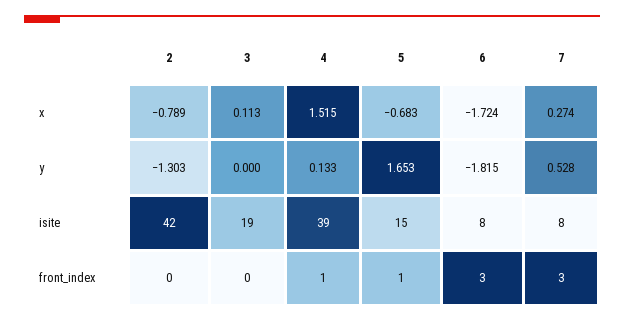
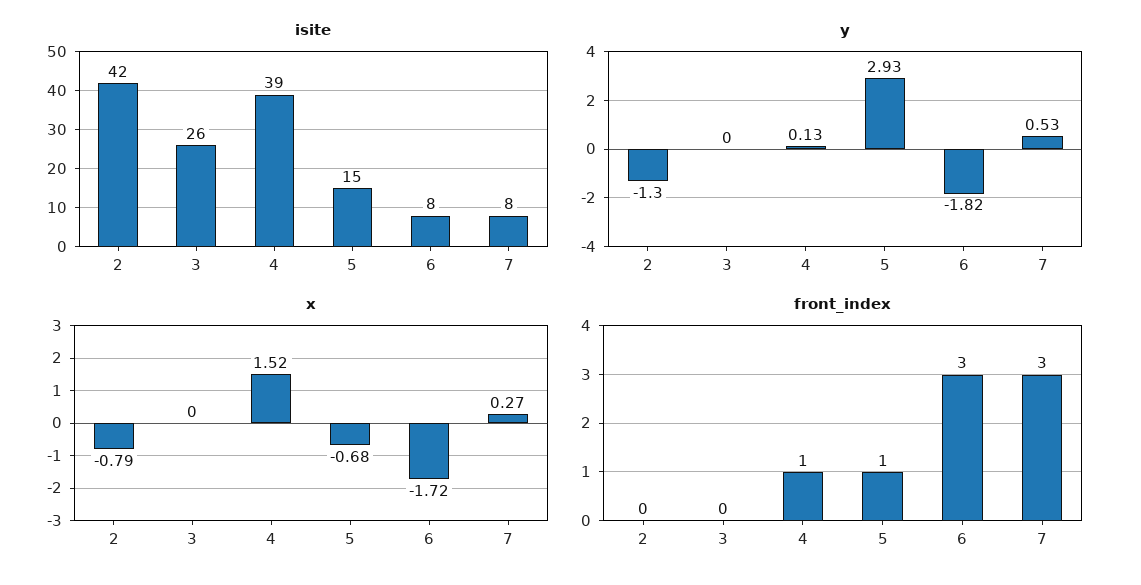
  {
    "x": {
      "2": -0.789,
-     "3": 0.113,
+     "3": 0,
      "4": 1.515,
      "5": -0.683,
      "6": -1.724,
      "7": 0.274
    },
    "y": {
      "2": -1.303,
      "3": 0,
      "4": 0.133,
-     "5": 1.653,
+     "5": 2.93,
      "6": -1.815,
      "7": 0.528
    },
    "isite": {
      "2": 42,
-     "3": 19,
+     "3": 26,
      "4": 39,
      "5": 15,
      "6": 8,
      "7": 8
    },
    "front_index": {
      "2": 0,
      "3": 0,
      "4": 1,
      "5": 1,
      "6": 3,
      "7": 3
    }
  }

